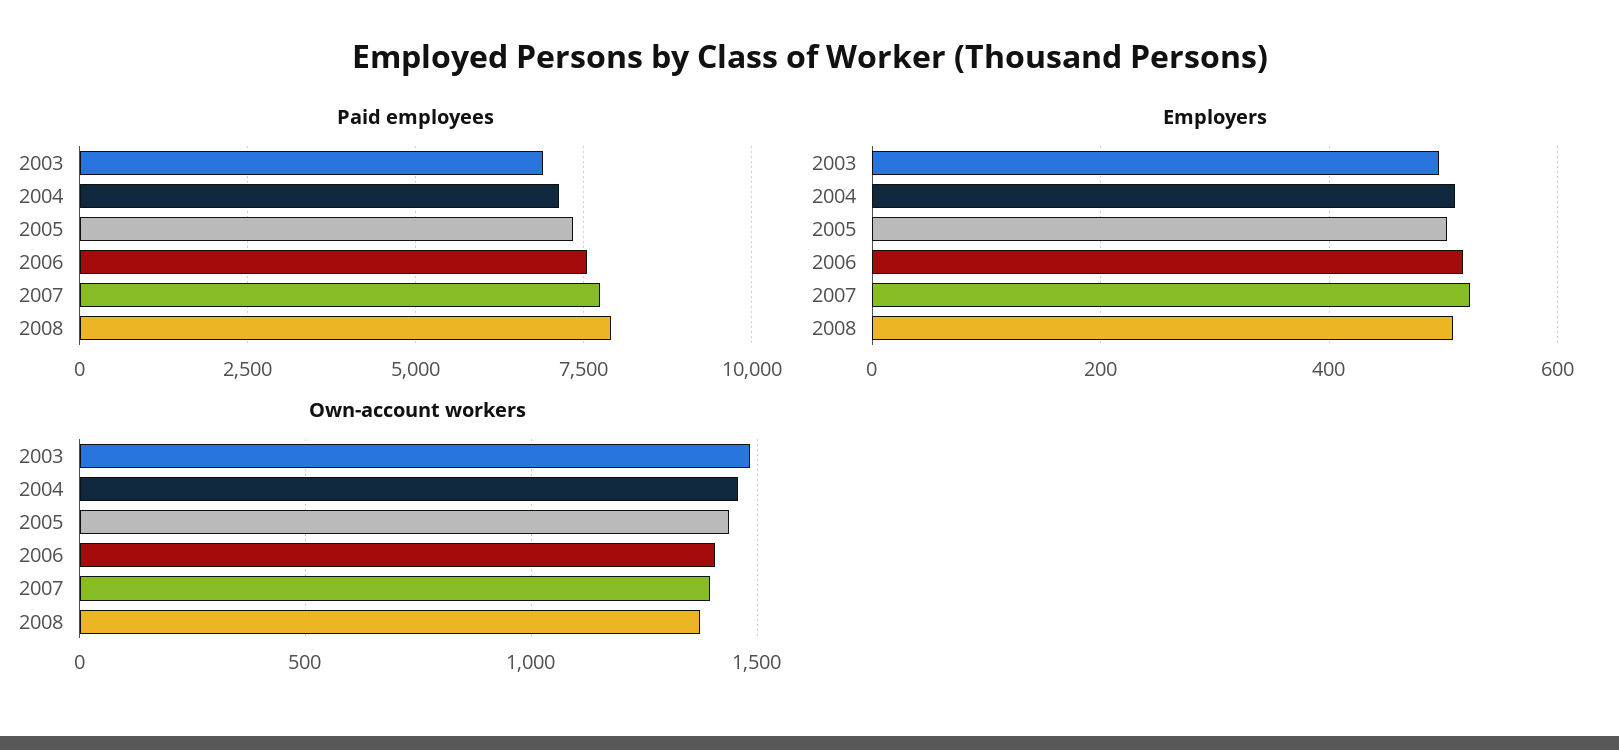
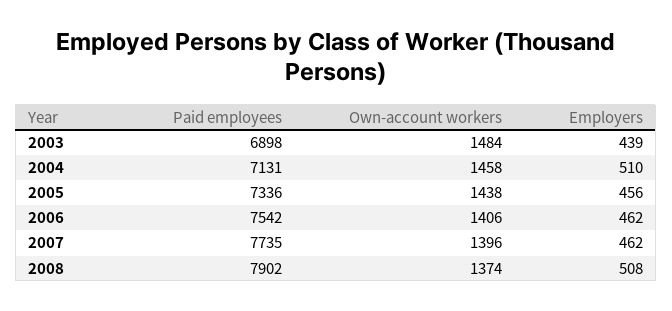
  {
    "Paid employees": {
      "2003": 6898,
      "2004": 7131,
      "2005": 7336,
      "2006": 7542,
      "2007": 7735,
      "2008": 7902
    },
    "Employers": {
-     "2003": 500,
+     "2003": 439,
      "2004": 510,
-     "2005": 500,
+     "2005": 456,
-     "2006": 520,
+     "2006": 462,
-     "2007": 520,
+     "2007": 462,
      "2008": 508
    },
    "Own-account workers": {
      "2003": 1484,
      "2004": 1458,
      "2005": 1438,
      "2006": 1406,
      "2007": 1396,
      "2008": 1374
    }
  }

